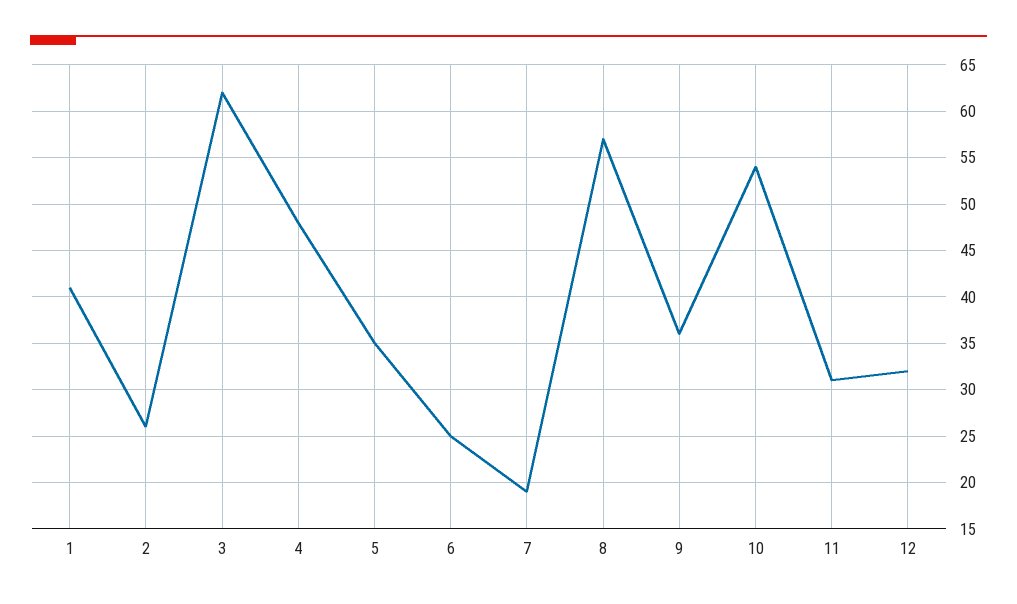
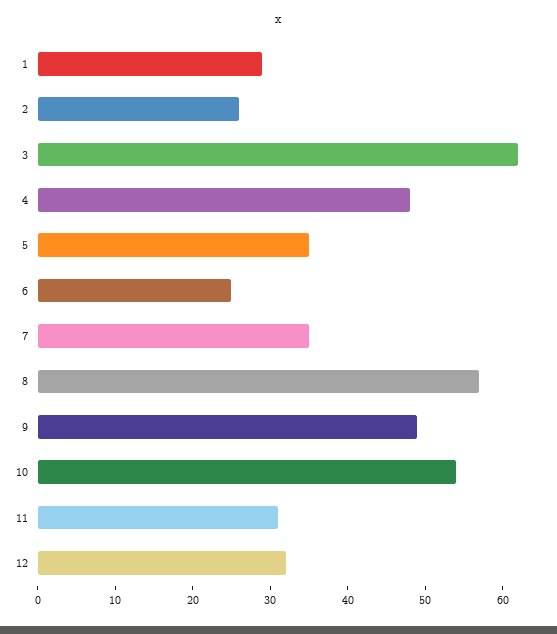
  {
-   "1": 41,
+   "1": 30,
    "2": 26,
    "3": 62,
    "4": 48,
    "5": 35,
    "6": 25,
-   "7": 19,
+   "7": 35,
    "8": 57,
-   "9": 36,
+   "9": 50,
    "10": 54,
    "11": 31,
    "12": 32
  }

